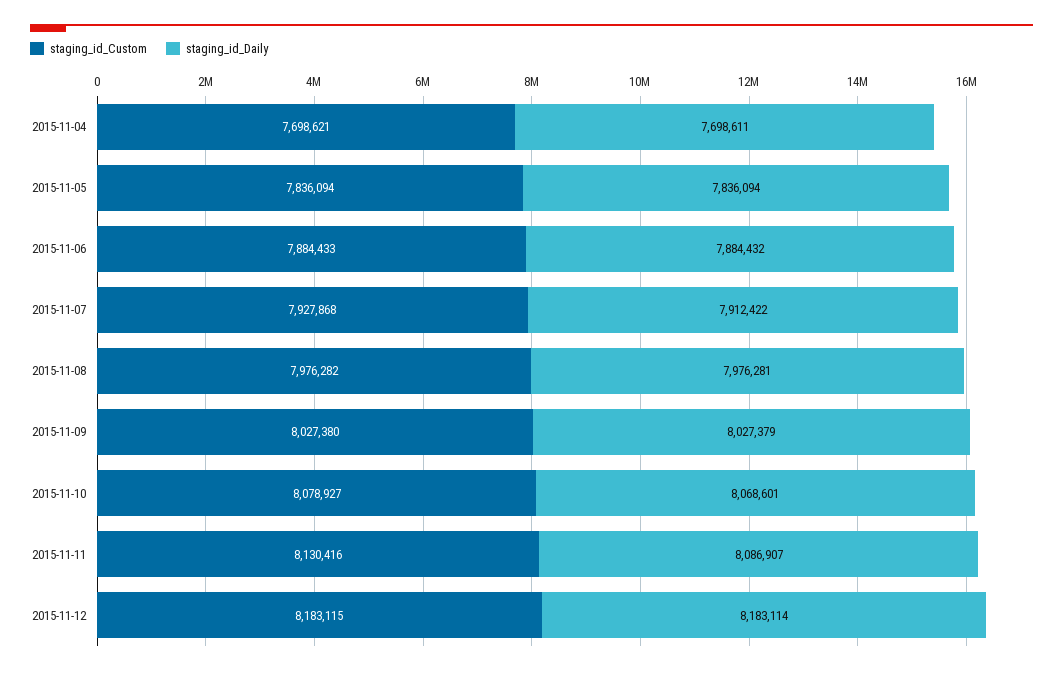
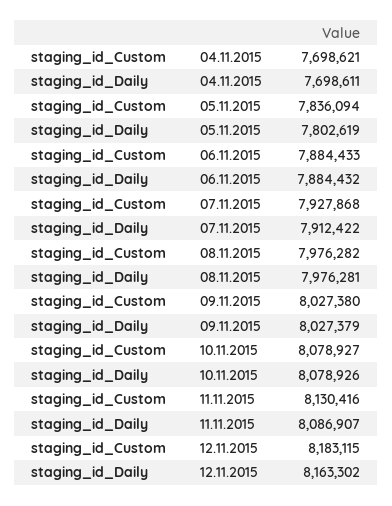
  {
    "staging_id_Custom": {
      "2015-11-04": 7698621,
      "2015-11-05": 7836094,
      "2015-11-06": 7884433,
      "2015-11-07": 7927868,
      "2015-11-08": 7976282,
      "2015-11-09": 8027380,
      "2015-11-10": 8078927,
      "2015-11-11": 8130416,
      "2015-11-12": 8183115
    },
    "staging_id_Daily": {
      "2015-11-04": 7698611,
-     "2015-11-05": 7836094,
+     "2015-11-05": 7802619,
      "2015-11-06": 7884432,
      "2015-11-07": 7912422,
      "2015-11-08": 7976281,
      "2015-11-09": 8027379,
-     "2015-11-10": 8068601,
+     "2015-11-10": 8078926,
      "2015-11-11": 8086907,
-     "2015-11-12": 8183114
+     "2015-11-12": 8163302
    }
  }

